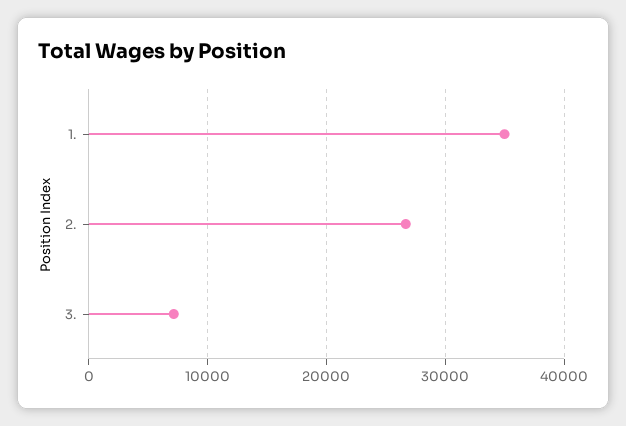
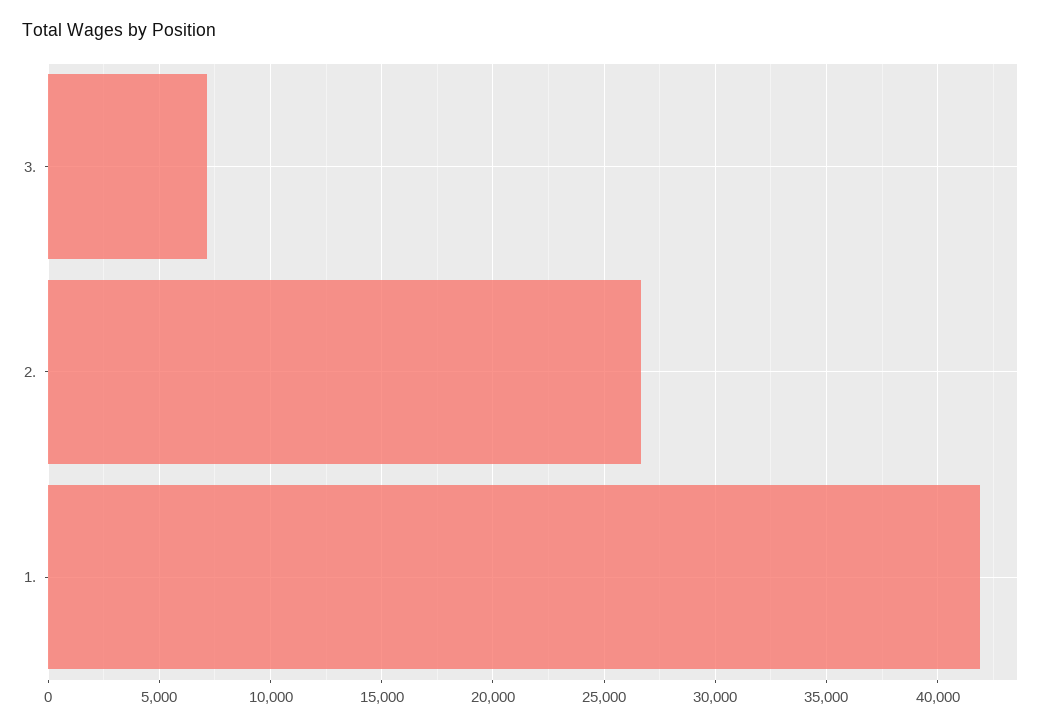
  {
-   "1.": 35000,
+   "1.": 42000,
    "2.": 26500,
    "3.": 7000
  }

